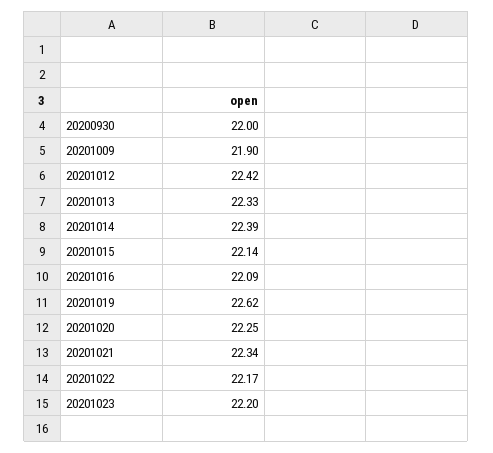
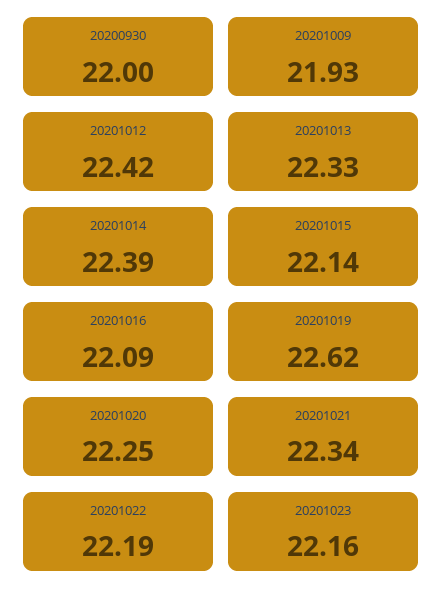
  {
    "20200930": 22,
-   "20201009": 21.9,
+   "20201009": 21.93,
    "20201012": 22.42,
    "20201013": 22.33,
    "20201014": 22.39,
    "20201015": 22.14,
    "20201016": 22.09,
    "20201019": 22.62,
    "20201020": 22.25,
    "20201021": 22.34,
-   "20201022": 22.17,
+   "20201022": 22.19,
-   "20201023": 22.2
+   "20201023": 22.16
  }

